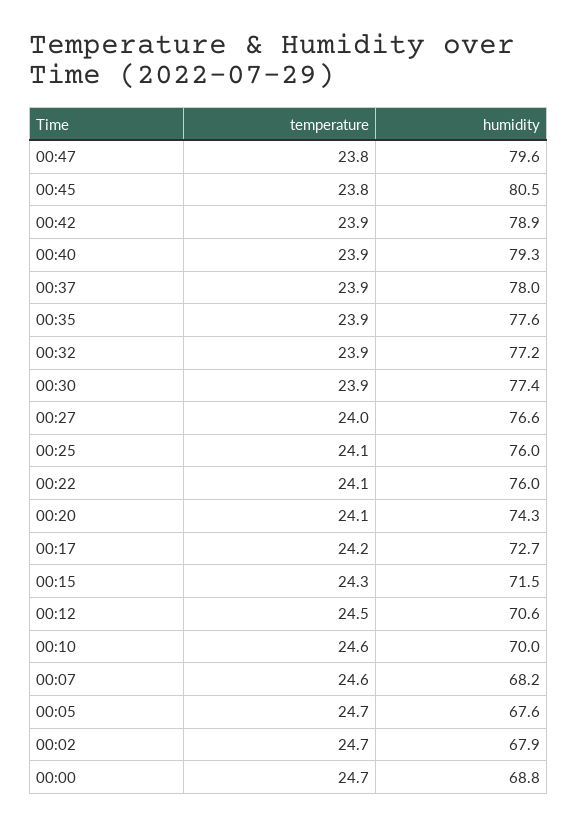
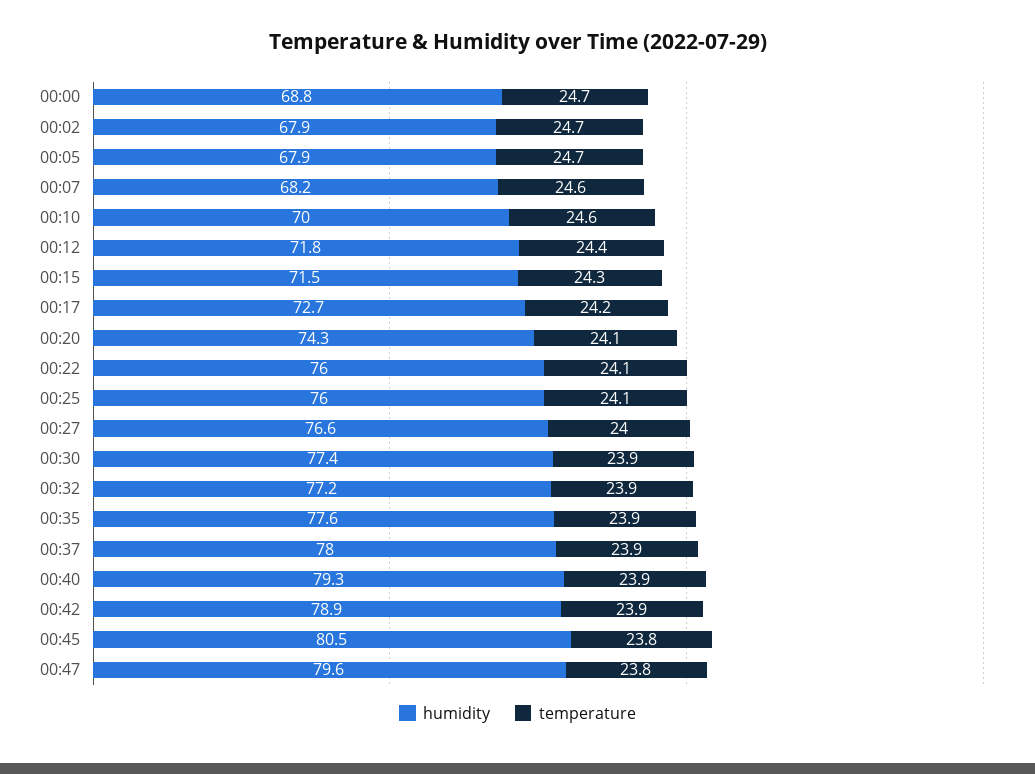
  {
    "temperature": {
      "00:47": 23.8,
      "00:45": 23.8,
      "00:42": 23.9,
      "00:40": 23.9,
      "00:37": 23.9,
      "00:35": 23.9,
      "00:32": 23.9,
      "00:30": 23.9,
      "00:27": 24,
      "00:25": 24.1,
      "00:22": 24.1,
      "00:20": 24.1,
      "00:17": 24.2,
      "00:15": 24.3,
-     "00:12": 24.5,
+     "00:12": 24.4,
      "00:10": 24.6,
      "00:07": 24.6,
      "00:05": 24.7,
      "00:02": 24.7,
      "00:00": 24.7
    },
    "humidity": {
      "00:47": 79.6,
      "00:45": 80.5,
      "00:42": 78.9,
      "00:40": 79.3,
      "00:37": 78,
      "00:35": 77.6,
      "00:32": 77.2,
      "00:30": 77.4,
      "00:27": 76.6,
      "00:25": 76,
      "00:22": 76,
      "00:20": 74.3,
      "00:17": 72.7,
      "00:15": 71.5,
-     "00:12": 70.6,
+     "00:12": 71.8,
      "00:10": 70,
      "00:07": 68.2,
-     "00:05": 67.6,
+     "00:05": 67.9,
      "00:02": 67.9,
      "00:00": 68.8
    }
  }

